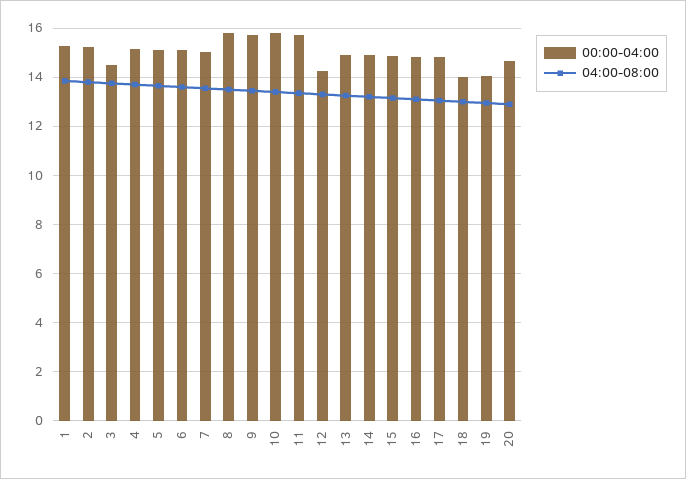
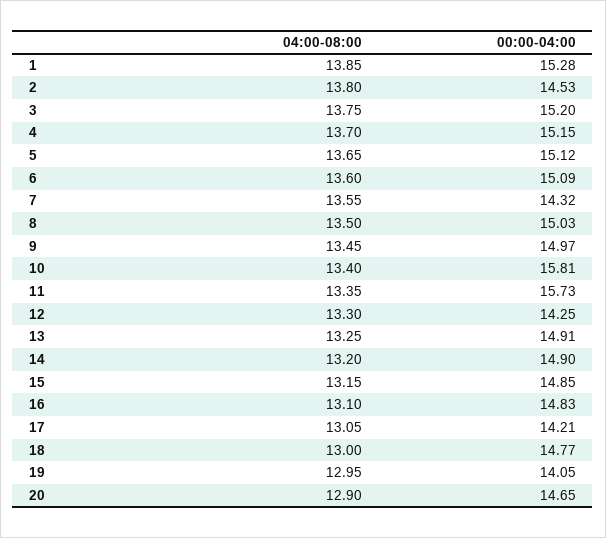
  {
    "00:00-04:00": {
      "1": 15.28,
-     "2": 15.25,
+     "2": 14.53,
-     "3": 14.5,
+     "3": 15.2,
      "4": 15.15,
      "5": 15.12,
      "6": 15.09,
-     "7": 15,
+     "7": 14.32,
-     "8": 15.75,
+     "8": 15.03,
-     "9": 15.75,
+     "9": 14.97,
      "10": 15.81,
      "11": 15.73,
      "12": 14.25,
      "13": 14.91,
      "14": 14.9,
      "15": 14.85,
      "16": 14.83,
-     "17": 14.75,
+     "17": 14.21,
-     "18": 14,
+     "18": 14.77,
      "19": 14.05,
      "20": 14.65
    },
    "04:00-08:00": {
      "1": 13.85,
      "2": 13.8,
      "3": 13.75,
      "4": 13.7,
      "5": 13.65,
      "6": 13.6,
      "7": 13.55,
      "8": 13.5,
      "9": 13.45,
      "10": 13.4,
      "11": 13.35,
      "12": 13.3,
      "13": 13.25,
      "14": 13.2,
      "15": 13.15,
      "16": 13.1,
      "17": 13.05,
      "18": 13,
      "19": 12.95,
      "20": 12.9
    }
  }

